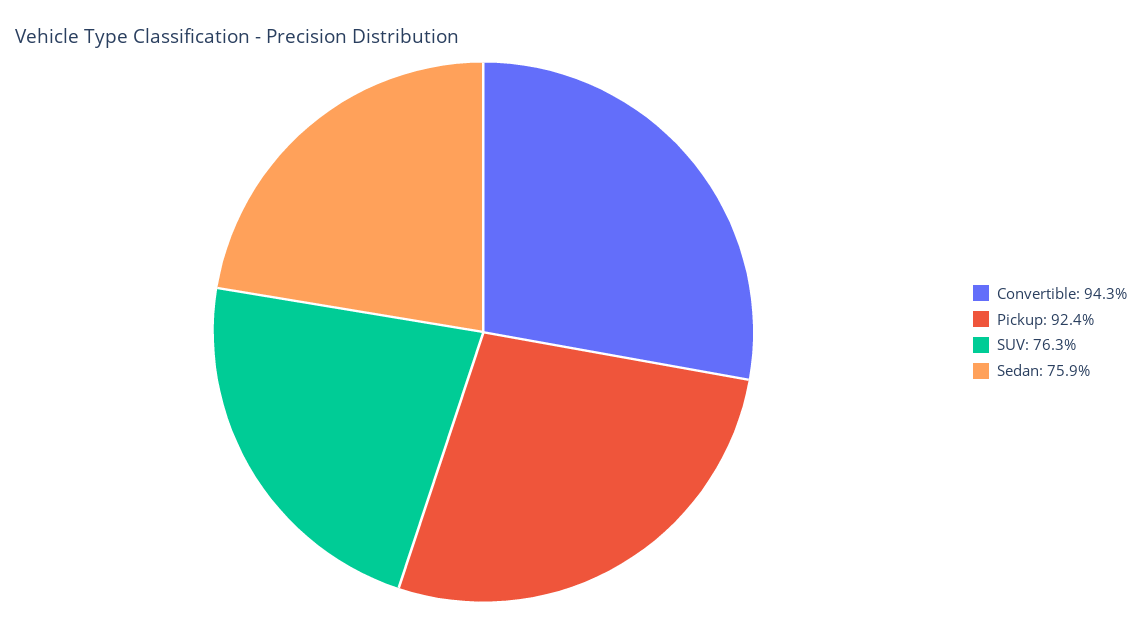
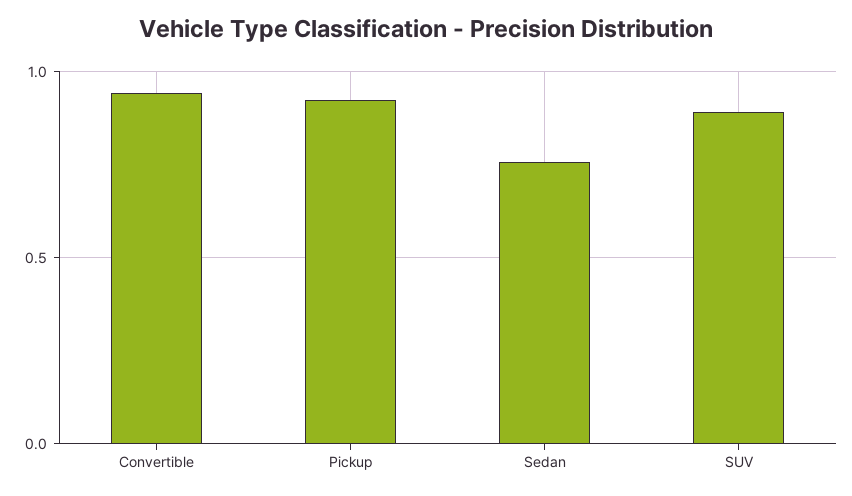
  {
    "Convertible": 0.943,
    "Pickup": 0.924,
-   "SUV": 0.763,
+   "SUV": 0.9,
    "Sedan": 0.759
  }

